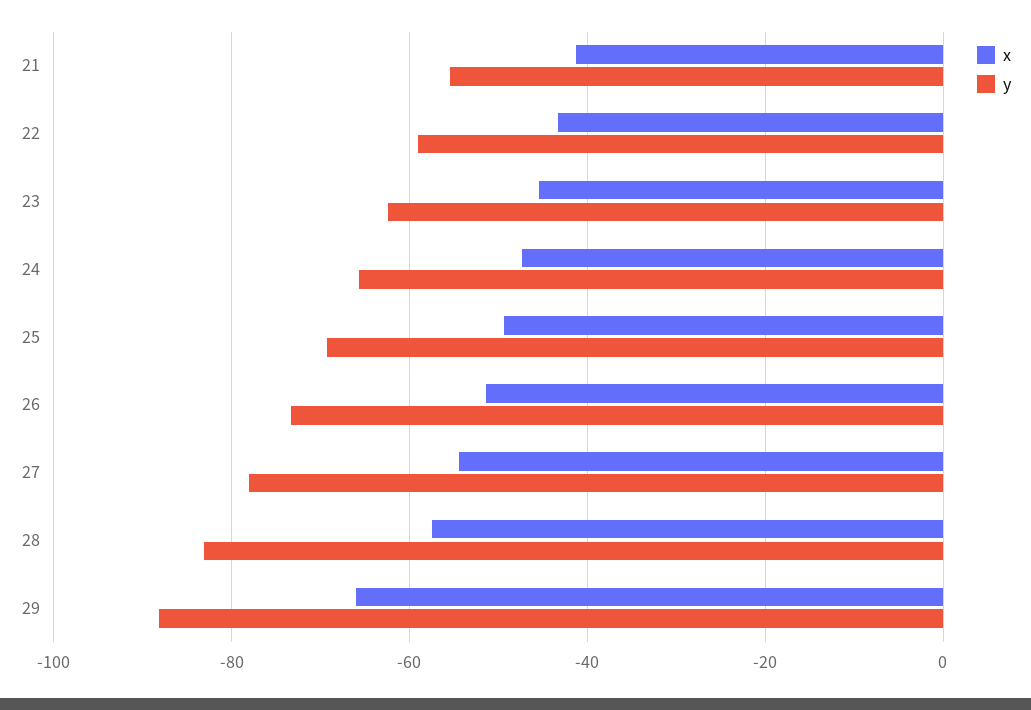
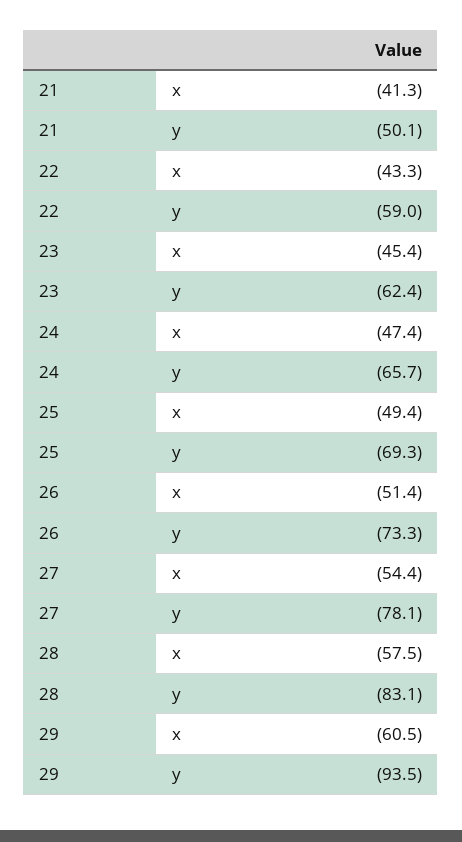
  {
    "x": {
      "21": -41.3,
      "22": -43.3,
      "23": -45.4,
      "24": -47.4,
      "25": -49.4,
      "26": -51.4,
      "27": -54.4,
      "28": -57.5,
-     "29": -66
+     "29": -60.5
    },
    "y": {
-     "21": -56,
+     "21": -50.1,
      "22": -59,
      "23": -62.4,
      "24": -65.7,
      "25": -69.3,
      "26": -73.3,
      "27": -78.1,
      "28": -83.1,
-     "29": -88
+     "29": -93.5
    }
  }

